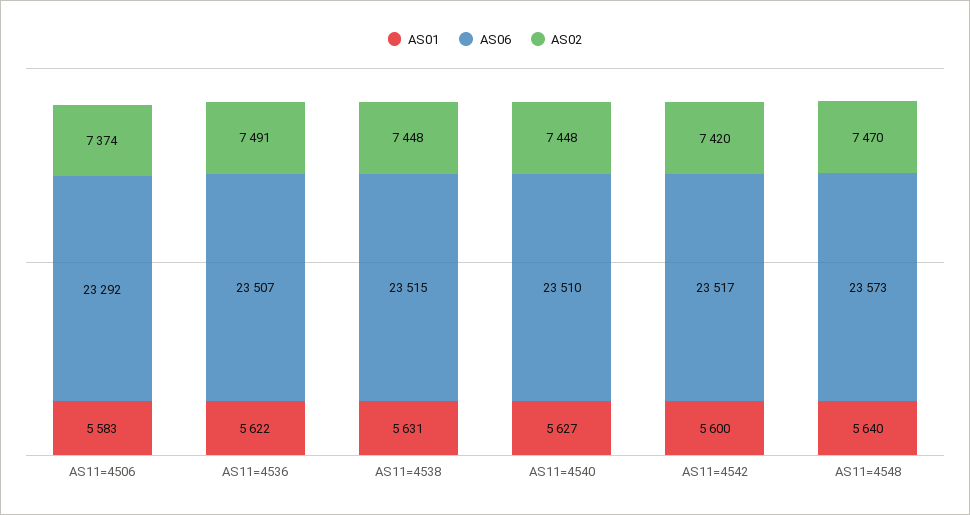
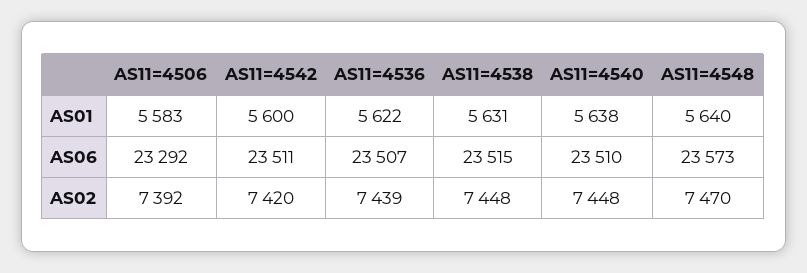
  {
    "AS01": {
      "AS11=4506": 5583,
      "AS11=4536": 5622,
      "AS11=4538": 5631,
-     "AS11=4540": 5627,
+     "AS11=4540": 5638,
      "AS11=4542": 5600,
      "AS11=4548": 5640
    },
    "AS06": {
      "AS11=4506": 23292,
      "AS11=4536": 23507,
      "AS11=4538": 23515,
      "AS11=4540": 23510,
-     "AS11=4542": 23517,
+     "AS11=4542": 23511,
      "AS11=4548": 23573
    },
    "AS02": {
-     "AS11=4506": 7374,
+     "AS11=4506": 7392,
-     "AS11=4536": 7491,
+     "AS11=4536": 7439,
      "AS11=4538": 7448,
      "AS11=4540": 7448,
      "AS11=4542": 7420,
      "AS11=4548": 7470
    }
  }

